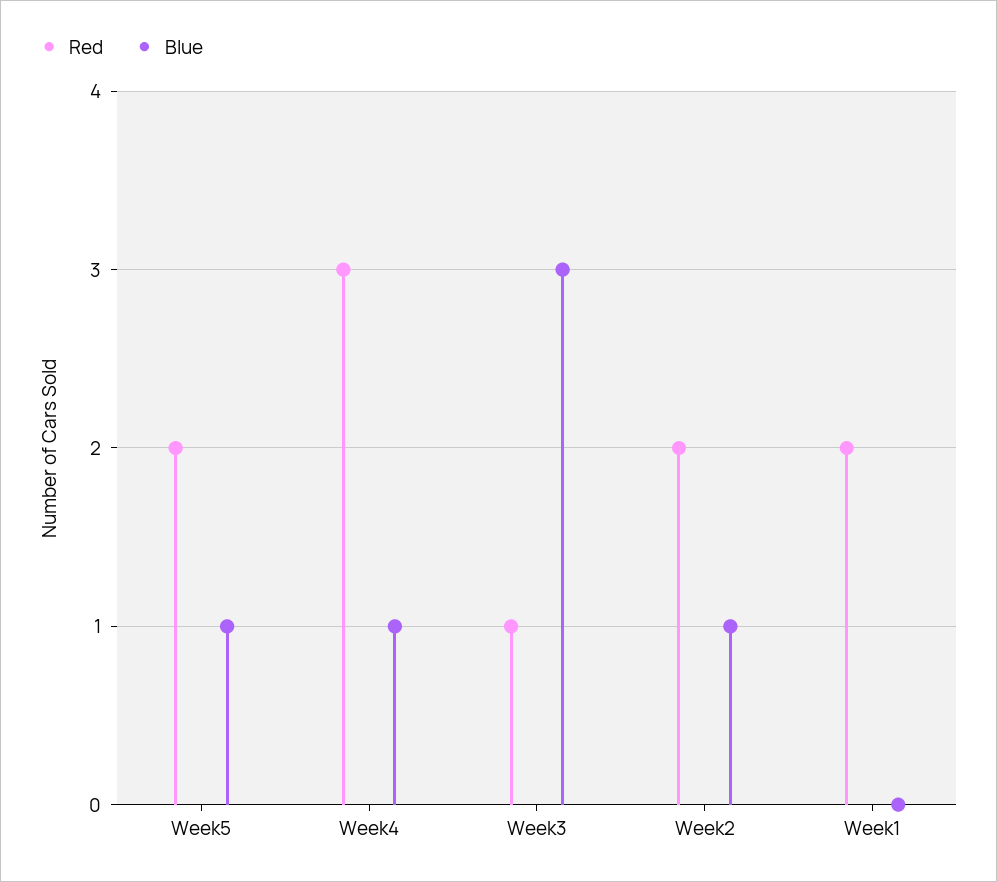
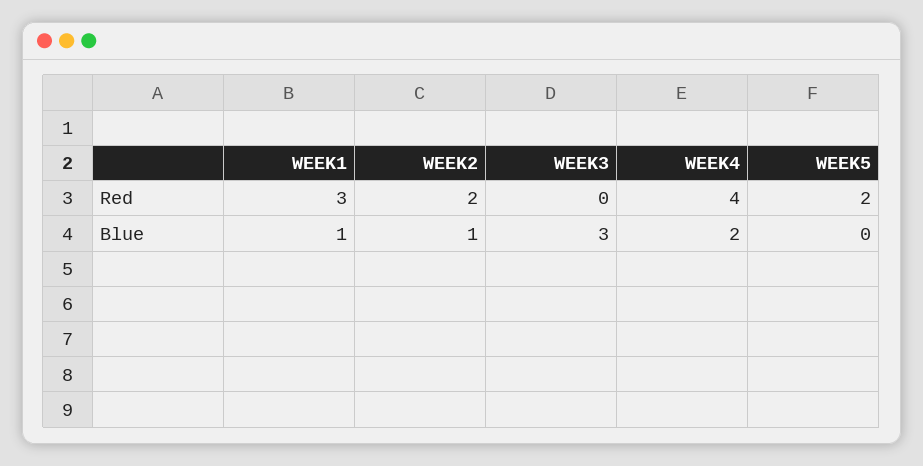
  {
    "Red": {
      "Week5": 2,
-     "Week4": 3,
+     "Week4": 4,
-     "Week3": 1,
+     "Week3": 0,
      "Week2": 2,
-     "Week1": 2
+     "Week1": 3
    },
    "Blue": {
-     "Week5": 1,
+     "Week5": 0,
-     "Week4": 1,
+     "Week4": 2,
      "Week3": 3,
      "Week2": 1,
-     "Week1": 0
+     "Week1": 1
    }
  }

